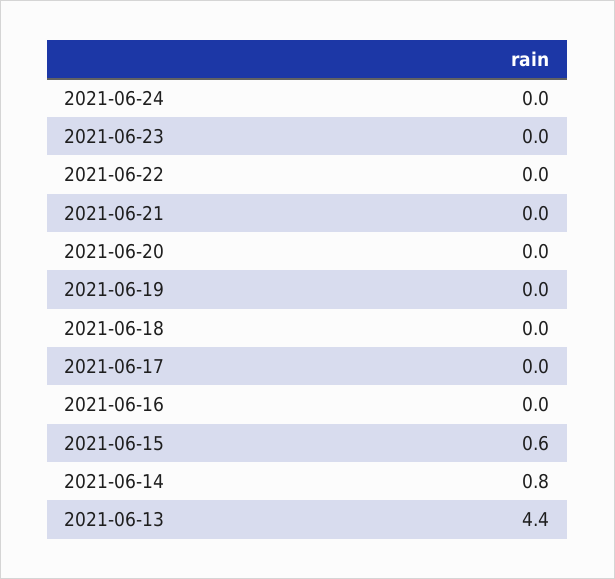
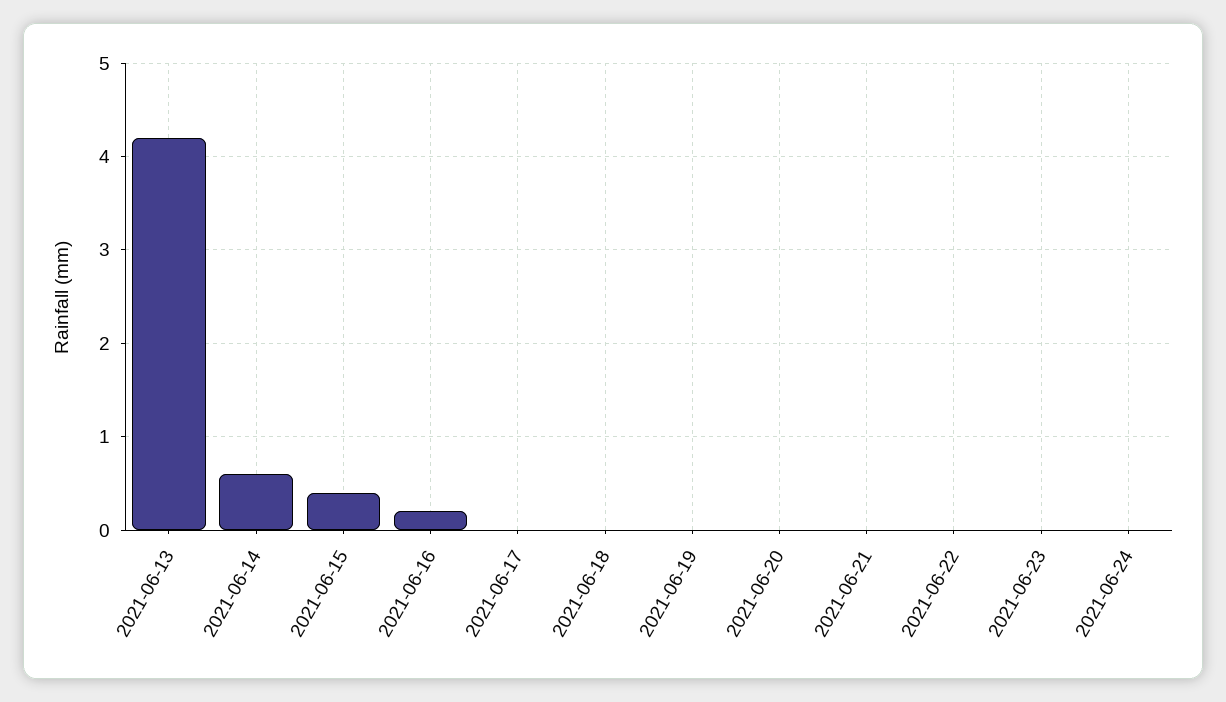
  {
    "2021-06-24": 0,
    "2021-06-23": 0,
    "2021-06-22": 0,
    "2021-06-21": 0,
    "2021-06-20": 0,
    "2021-06-19": 0,
    "2021-06-18": 0,
    "2021-06-17": 0,
-   "2021-06-16": 0,
+   "2021-06-16": 0.2,
-   "2021-06-15": 0.6,
+   "2021-06-15": 0.4,
-   "2021-06-14": 0.8,
+   "2021-06-14": 0.6,
-   "2021-06-13": 4.4
+   "2021-06-13": 4.2
  }

